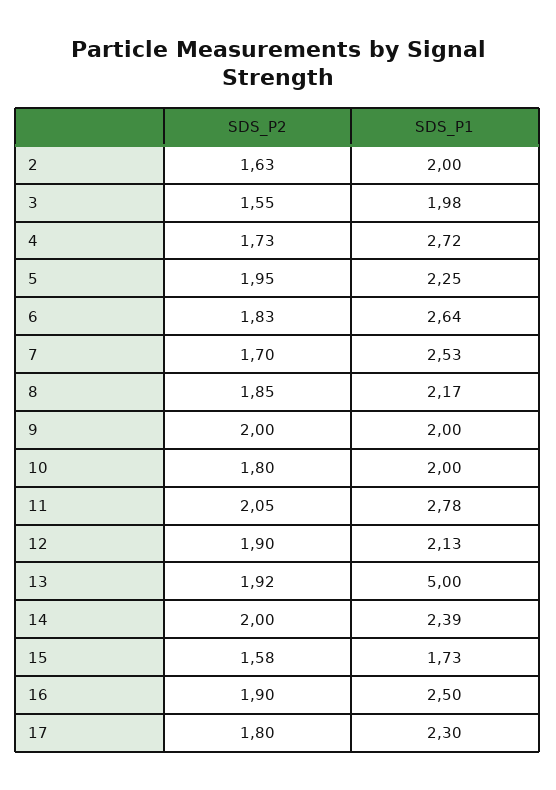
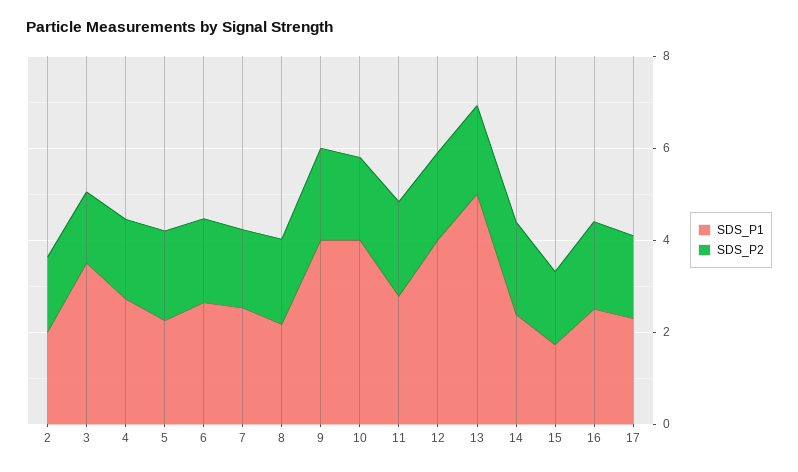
  {
    "SDS_P2": {
      "2": 1.63,
      "3": 1.55,
      "4": 1.73,
      "5": 1.95,
      "6": 1.83,
      "7": 1.7,
      "8": 1.85,
      "9": 2,
      "10": 1.8,
      "11": 2.05,
      "12": 1.9,
      "13": 1.92,
      "14": 2,
      "15": 1.58,
      "16": 1.9,
      "17": 1.8
    },
    "SDS_P1": {
      "2": 2,
-     "3": 1.98,
+     "3": 3.5,
      "4": 2.72,
      "5": 2.25,
      "6": 2.64,
      "7": 2.53,
      "8": 2.17,
-     "9": 2,
+     "9": 4,
-     "10": 2,
+     "10": 4,
      "11": 2.78,
-     "12": 2.13,
+     "12": 4,
      "13": 5,
      "14": 2.39,
      "15": 1.73,
      "16": 2.5,
      "17": 2.3
    }
  }

